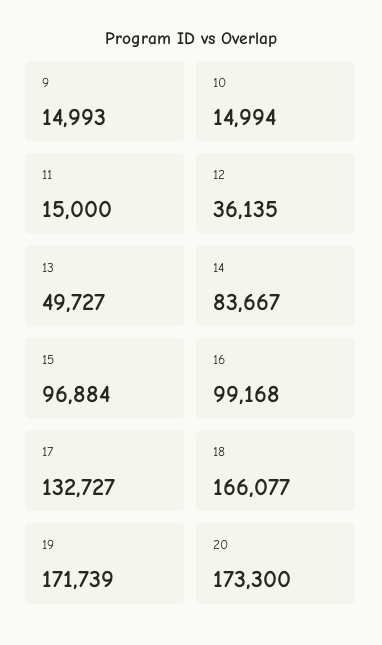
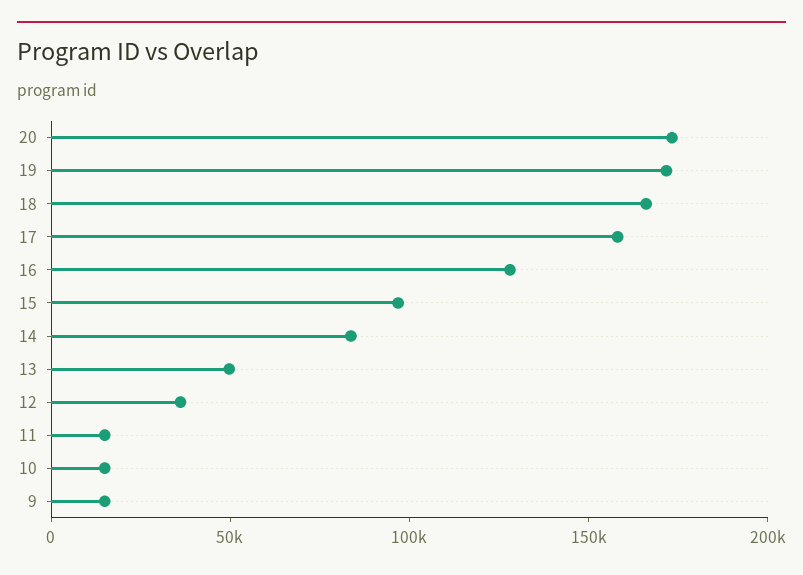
  {
    "9": 14993,
    "10": 14994,
    "11": 15000,
    "12": 36135,
    "13": 49727,
    "14": 83667,
    "15": 96884,
-   "16": 99168,
+   "16": 130000,
-   "17": 132727,
+   "17": 160000,
    "18": 166077,
    "19": 171739,
    "20": 173300
  }

